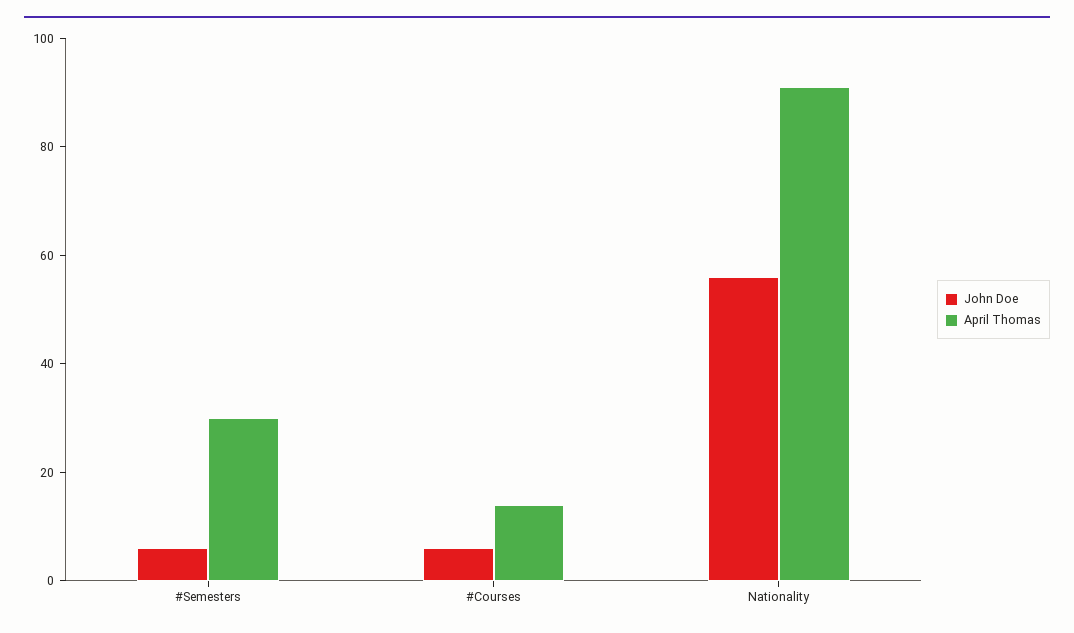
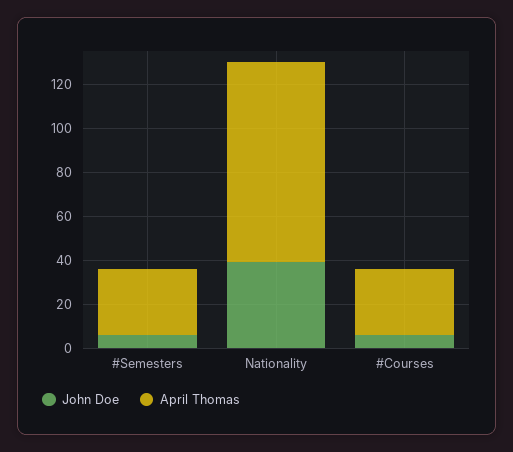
  {
    "John Doe": {
      "#Semesters": 5,
      "#Courses": 5,
-     "Nationality": 55
+     "Nationality": 40
    },
    "April Thomas": {
      "#Semesters": 30,
-     "#Courses": 15,
+     "#Courses": 30,
      "Nationality": 90
    }
  }

